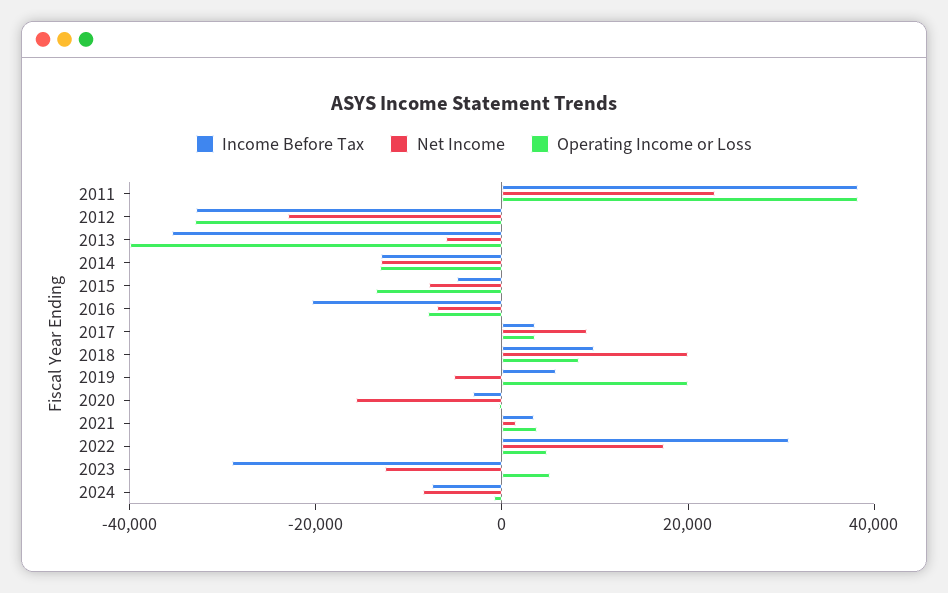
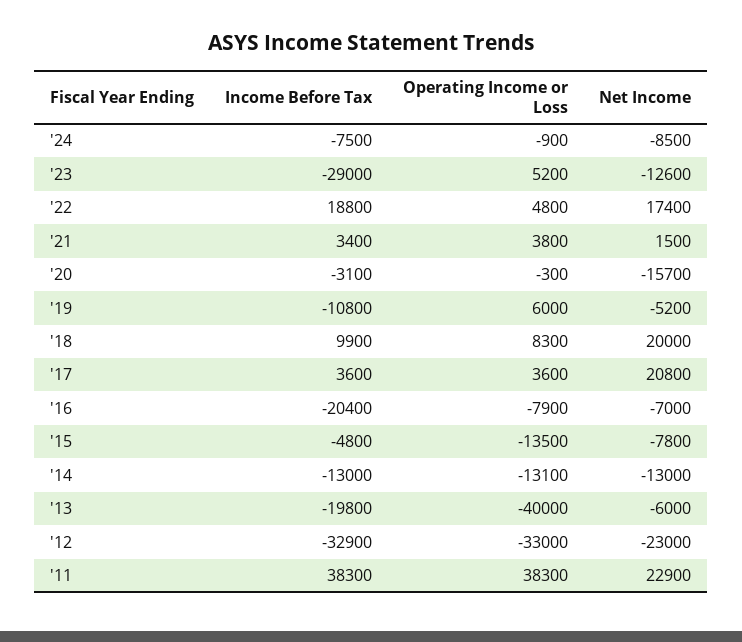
  {
    "Income Before Tax": {
      "2011": 38300,
      "2012": -32900,
-     "2013": -35000,
+     "2013": -19800,
      "2014": -13000,
      "2015": -4800,
      "2016": -20400,
      "2017": 3600,
      "2018": 9900,
-     "2019": 5000,
+     "2019": -10800,
      "2020": -3100,
      "2021": 3400,
-     "2022": 30000,
+     "2022": 18800,
      "2023": -29000,
      "2024": -7500
    },
    "Net Income": {
      "2011": 22900,
      "2012": -23000,
      "2013": -6000,
      "2014": -13000,
      "2015": -7800,
      "2016": -7000,
-     "2017": 10000,
+     "2017": 20800,
      "2018": 20000,
      "2019": -5200,
      "2020": -15700,
      "2021": 1500,
      "2022": 17400,
      "2023": -12600,
      "2024": -8500
    },
    "Operating Income or Loss": {
      "2011": 38300,
      "2012": -33000,
      "2013": -40000,
      "2014": -13100,
      "2015": -13500,
      "2016": -7900,
      "2017": 3600,
      "2018": 8300,
-     "2019": 20000,
+     "2019": 6000,
      "2020": -300,
      "2021": 3800,
      "2022": 4800,
      "2023": 5200,
      "2024": -900
    }
  }

